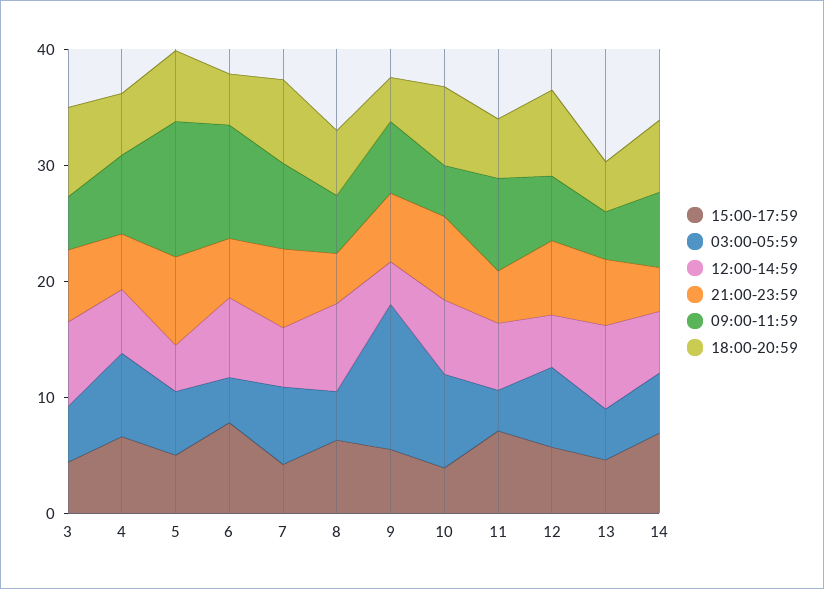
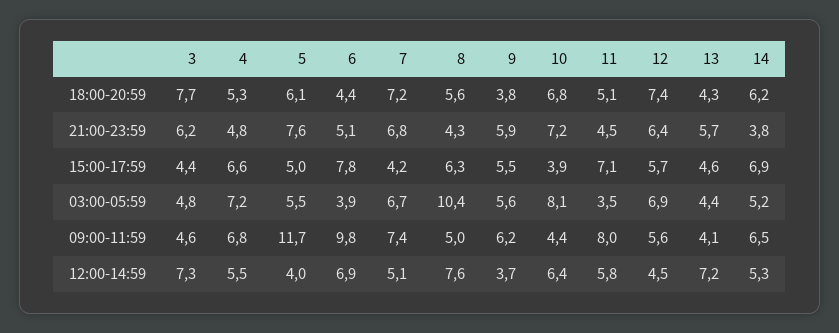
  {
    "15:00-17:59": {
      "3": 4.4,
      "4": 6.6,
      "5": 5,
      "6": 7.8,
      "7": 4.2,
      "8": 6.3,
      "9": 5.5,
      "10": 3.9,
      "11": 7.1,
      "12": 5.7,
      "13": 4.6,
      "14": 6.9
    },
    "03:00-05:59": {
      "3": 4.8,
      "4": 7.2,
      "5": 5.5,
      "6": 3.9,
      "7": 6.7,
-     "8": 4,
+     "8": 10.4,
-     "9": 12,
+     "9": 5.6,
      "10": 8.1,
      "11": 3.5,
      "12": 6.9,
      "13": 4.4,
      "14": 5.2
    },
    "12:00-14:59": {
      "3": 7.3,
      "4": 5.5,
      "5": 4,
      "6": 6.9,
      "7": 5.1,
      "8": 7.6,
      "9": 3.7,
      "10": 6.4,
      "11": 5.8,
      "12": 4.5,
      "13": 7.2,
      "14": 5.3
    },
    "21:00-23:59": {
      "3": 6.2,
      "4": 4.8,
      "5": 7.6,
      "6": 5.1,
      "7": 6.8,
      "8": 4.3,
      "9": 5.9,
      "10": 7.2,
      "11": 4.5,
      "12": 6.4,
      "13": 5.7,
      "14": 3.8
    },
    "09:00-11:59": {
      "3": 4.6,
      "4": 6.8,
      "5": 11.7,
      "6": 9.8,
      "7": 7.4,
      "8": 5,
      "9": 6.2,
      "10": 4.4,
      "11": 8,
      "12": 5.6,
      "13": 4.1,
      "14": 6.5
    },
    "18:00-20:59": {
      "3": 7.7,
      "4": 5.3,
      "5": 6.1,
      "6": 4.4,
      "7": 7.2,
      "8": 5.6,
      "9": 3.8,
      "10": 6.8,
      "11": 5.1,
      "12": 7.4,
      "13": 4.3,
      "14": 6.2
    }
  }

